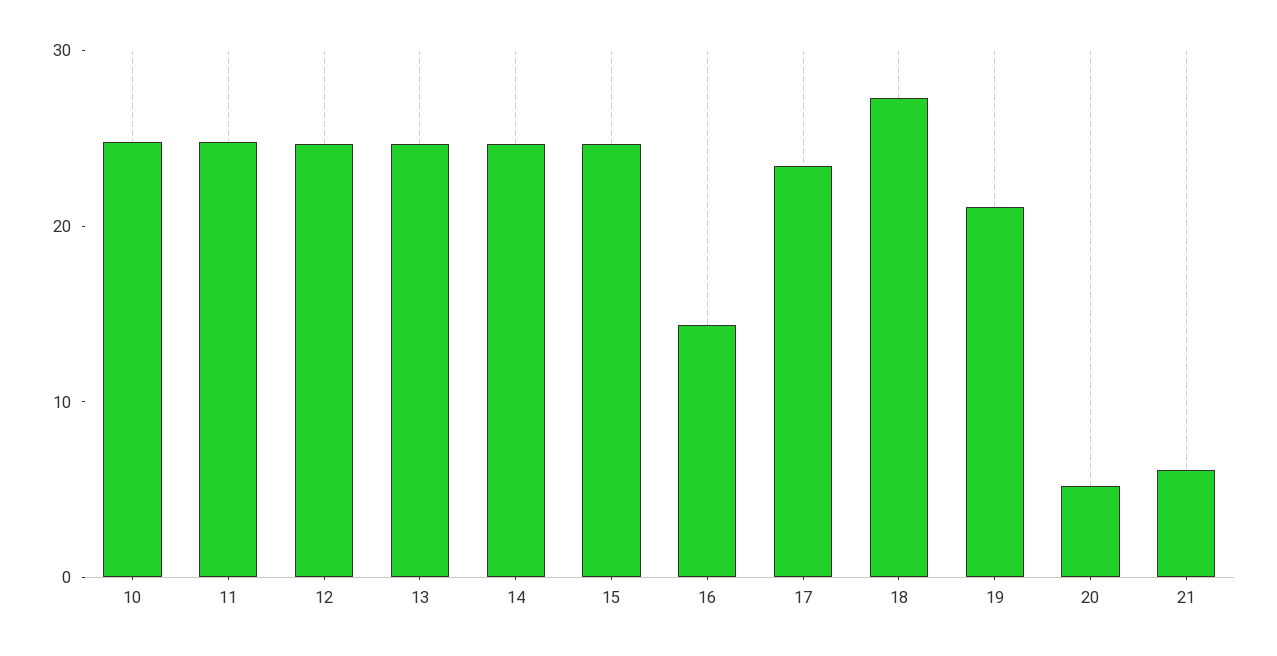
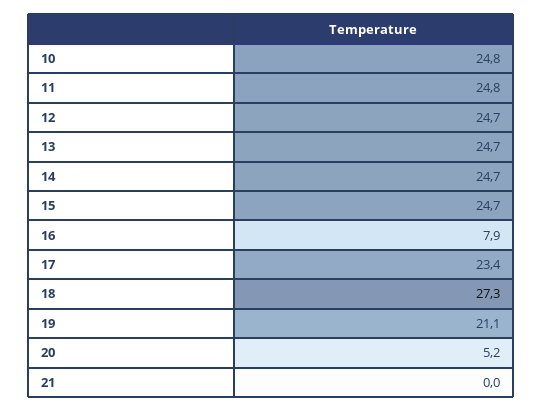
  {
    "10": 24.8,
    "11": 24.8,
    "12": 24.7,
    "13": 24.7,
    "14": 24.7,
    "15": 24.7,
-   "16": 14,
+   "16": 7.9,
    "17": 23.4,
    "18": 27.3,
    "19": 21.1,
    "20": 5.2,
-   "21": 6
+   "21": 0
  }

